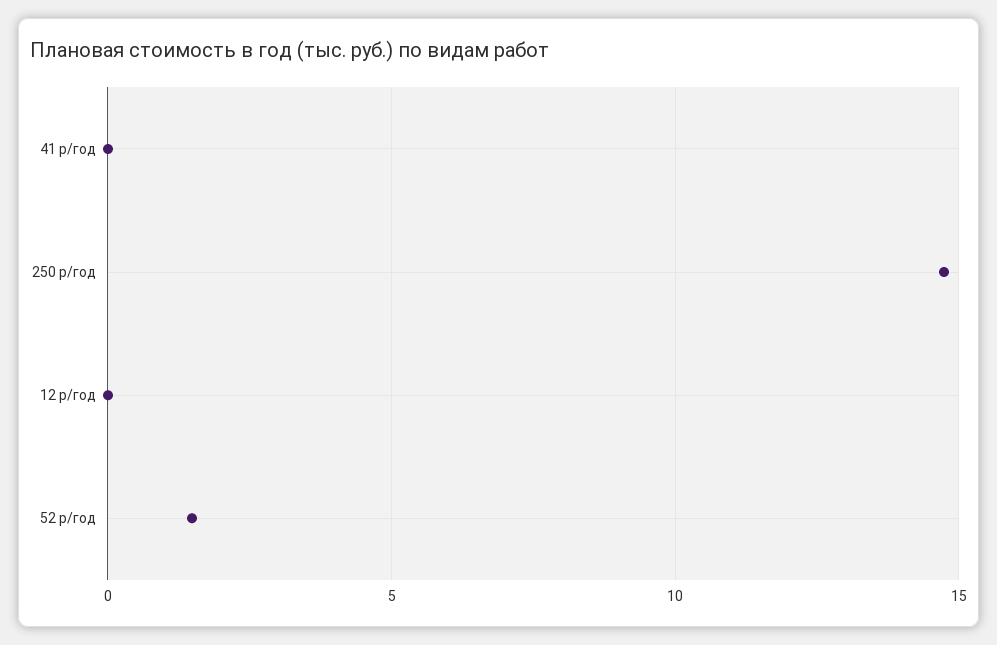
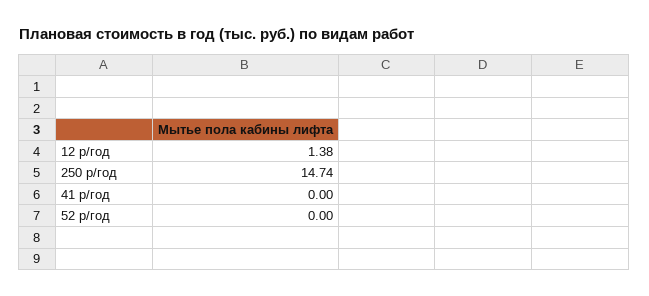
  {
    "41 р/год": 0,
    "250 р/год": 14.74,
-   "12 р/год": 0,
+   "12 р/год": 1.38,
-   "52 р/год": 1.5
+   "52 р/год": 0
  }

